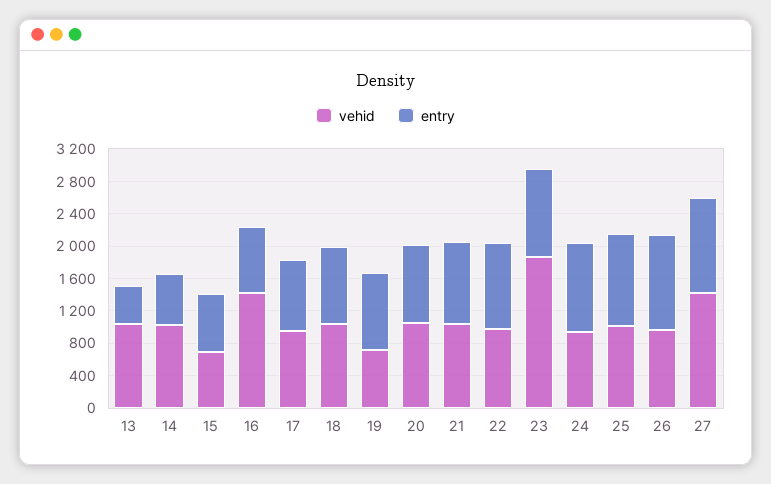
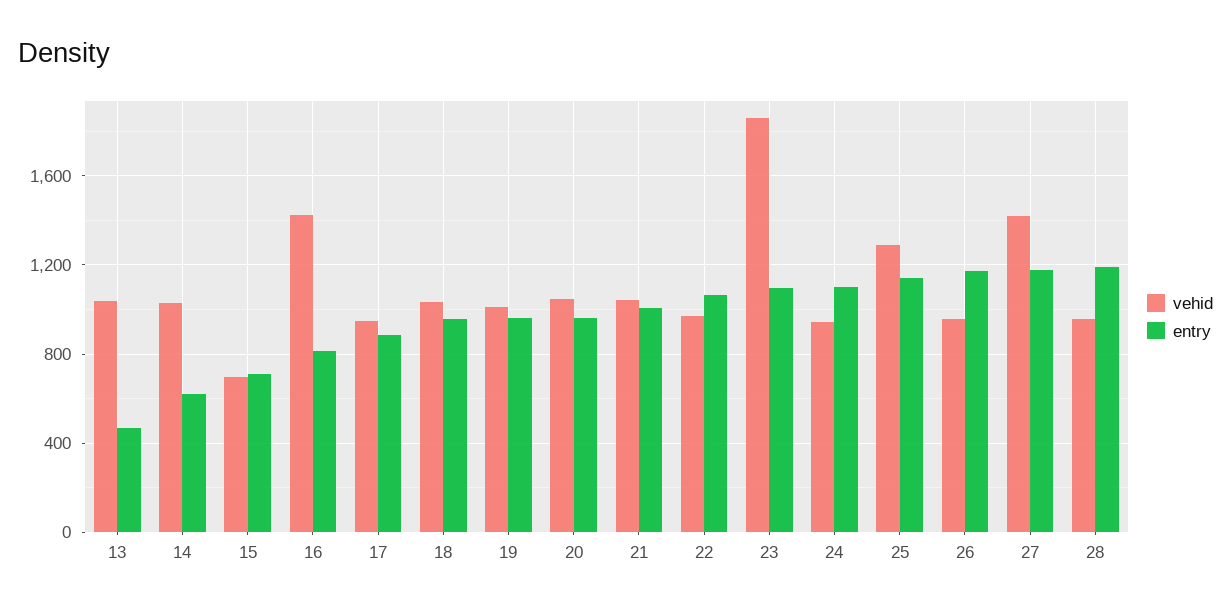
  {
    "vehid": {
      "13": 1050,
      "14": 1050,
      "15": 700,
      "16": 1450,
      "17": 950,
      "18": 1050,
-     "19": 700,
+     "19": 1000,
      "20": 1050,
      "21": 1050,
      "22": 950,
      "23": 1850,
      "24": 950,
-     "25": 1000,
+     "25": 1300,
      "26": 950,
-     "27": 1400
+     "27": 1400,
+     "28": 950
    },
    "entry": {
      "13": 450,
      "14": 600,
      "15": 700,
      "16": 800,
      "17": 900,
      "18": 950,
      "19": 950,
      "20": 950,
      "21": 1000,
      "22": 1050,
      "23": 1100,
      "24": 1100,
      "25": 1150,
      "26": 1150,
-     "27": 1200
+     "27": 1200,
+     "28": 1200
    }
  }

